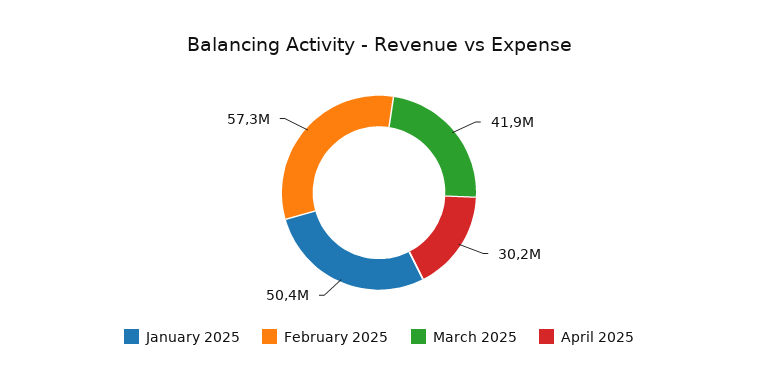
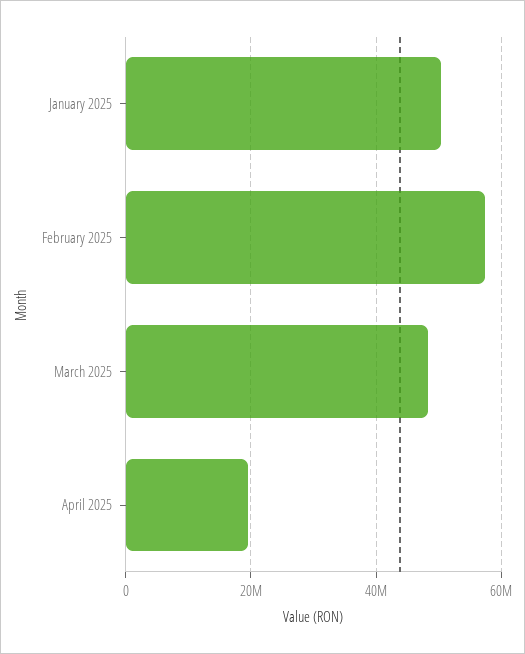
  {
    "January 2025": 50400000,
    "February 2025": 57300000,
-   "March 2025": 41900000,
+   "March 2025": 48000000,
-   "April 2025": 30200000
+   "April 2025": 20000000
  }

